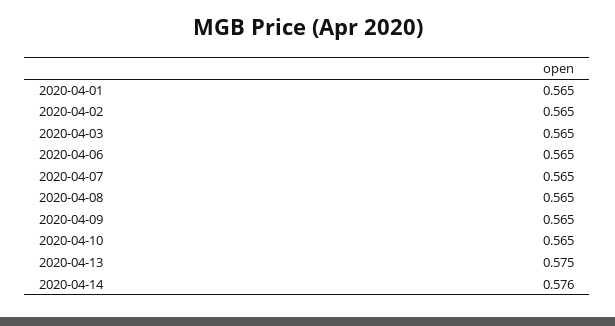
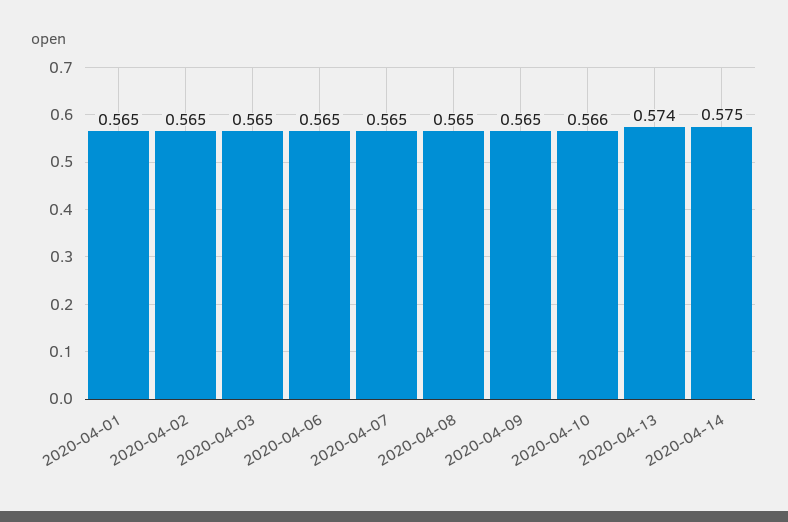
  {
    "2020-04-01": 0.565,
    "2020-04-02": 0.565,
    "2020-04-03": 0.565,
    "2020-04-06": 0.565,
    "2020-04-07": 0.565,
    "2020-04-08": 0.565,
    "2020-04-09": 0.565,
-   "2020-04-10": 0.565,
+   "2020-04-10": 0.566,
-   "2020-04-13": 0.575,
+   "2020-04-13": 0.574,
-   "2020-04-14": 0.576
+   "2020-04-14": 0.575
  }

